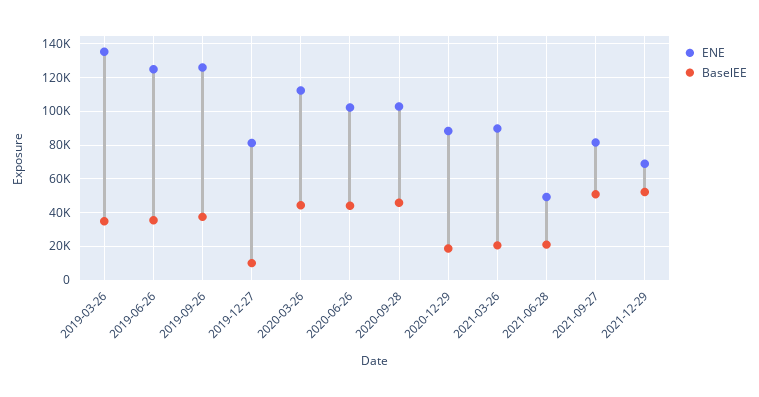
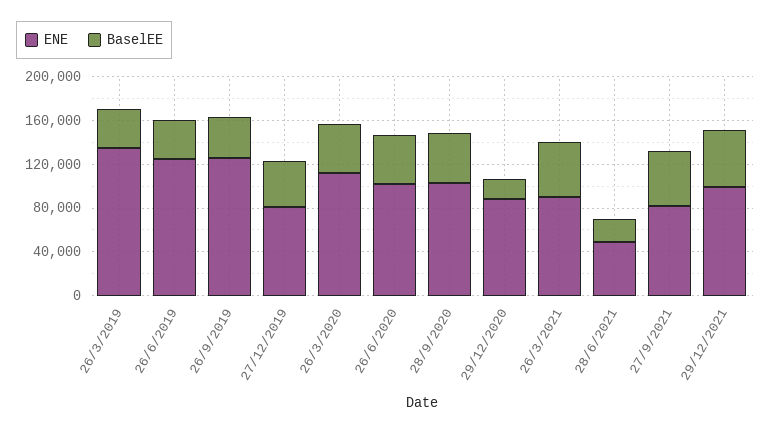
  {
    "ENE": {
      "2019-03-26": 135000,
      "2019-06-26": 125000,
      "2019-09-26": 125000,
      "2019-12-27": 80000,
      "2020-03-26": 110000,
      "2020-06-26": 100000,
      "2020-09-28": 105000,
      "2020-12-29": 90000,
      "2021-03-26": 90000,
      "2021-06-28": 50000,
      "2021-09-27": 80000,
-     "2021-12-29": 70000
+     "2021-12-29": 100000
    },
    "BaselEE": {
      "2019-03-26": 35000,
      "2019-06-26": 35000,
      "2019-09-26": 35000,
-     "2019-12-27": 10000,
+     "2019-12-27": 40000,
      "2020-03-26": 45000,
      "2020-06-26": 45000,
      "2020-09-28": 45000,
      "2020-12-29": 20000,
-     "2021-03-26": 20000,
+     "2021-03-26": 50000,
      "2021-06-28": 20000,
      "2021-09-27": 50000,
      "2021-12-29": 50000
    }
  }

